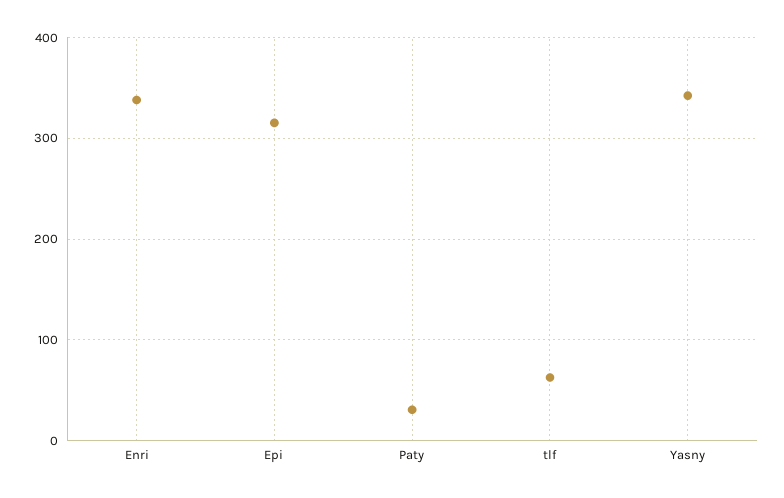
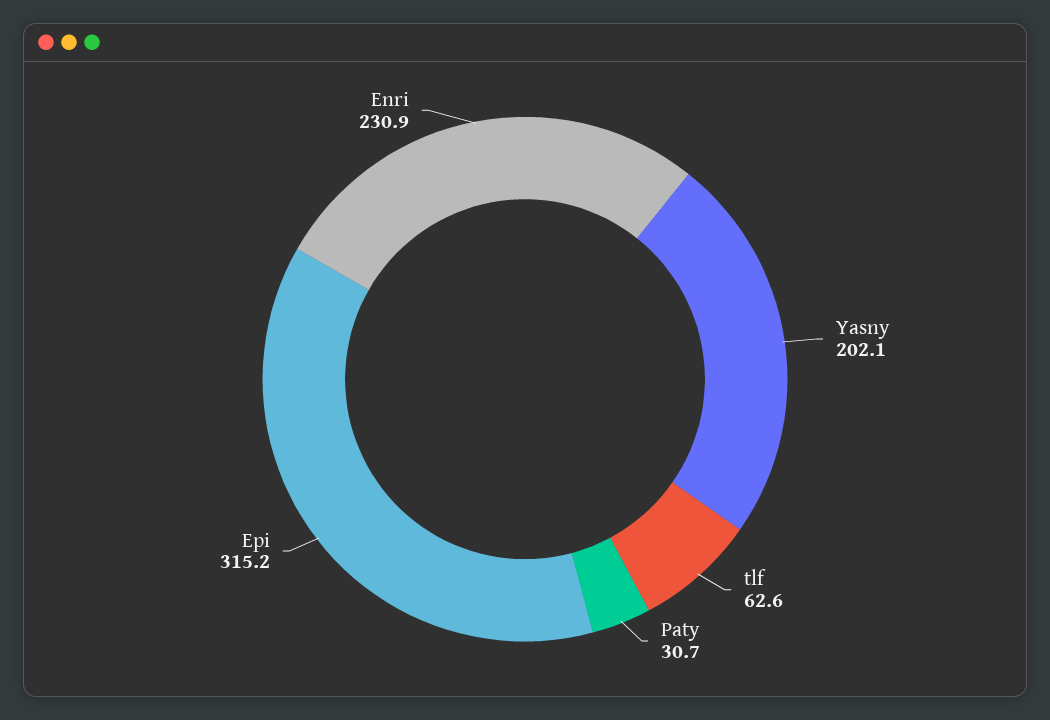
  {
-   "Enri": 340,
+   "Enri": 230.9,
    "Epi": 315.2,
    "Paty": 30.7,
    "tlf": 62.6,
-   "Yasny": 340
+   "Yasny": 202.1
  }

